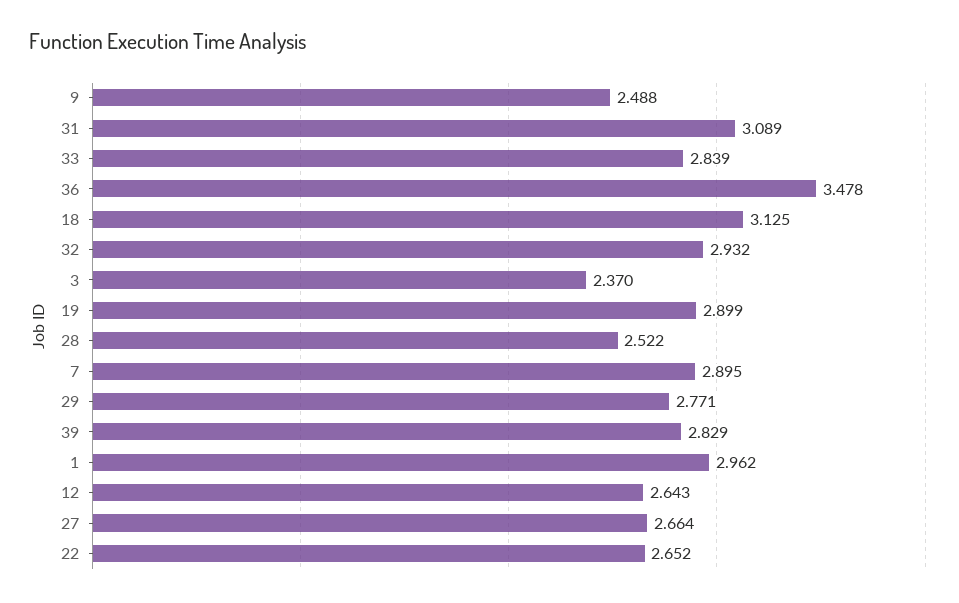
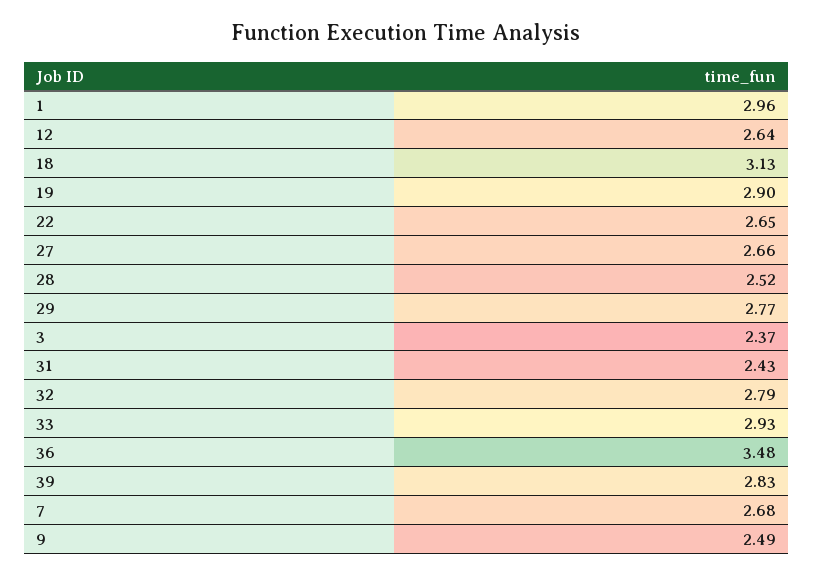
  {
    "9": 2.488,
-   "31": 3.089,
+   "31": 2.43,
-   "33": 2.839,
+   "33": 2.93,
    "36": 3.478,
    "18": 3.125,
-   "32": 2.932,
+   "32": 2.79,
    "3": 2.37,
    "19": 2.899,
    "28": 2.522,
-   "7": 2.895,
+   "7": 2.68,
    "29": 2.771,
    "39": 2.829,
    "1": 2.962,
    "12": 2.643,
    "27": 2.664,
    "22": 2.652
  }

